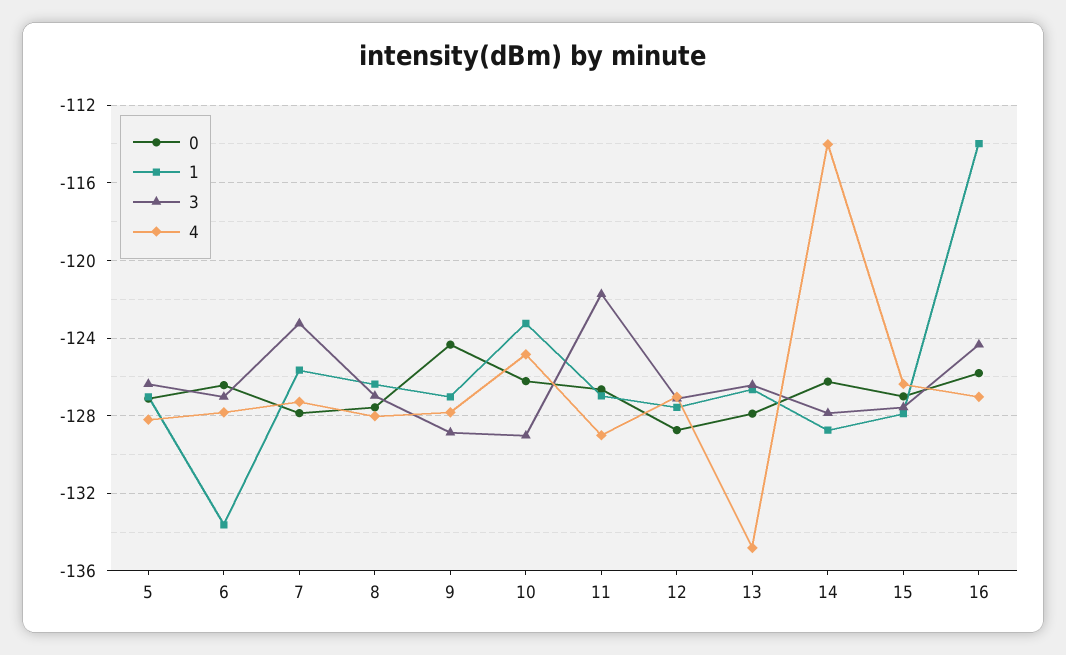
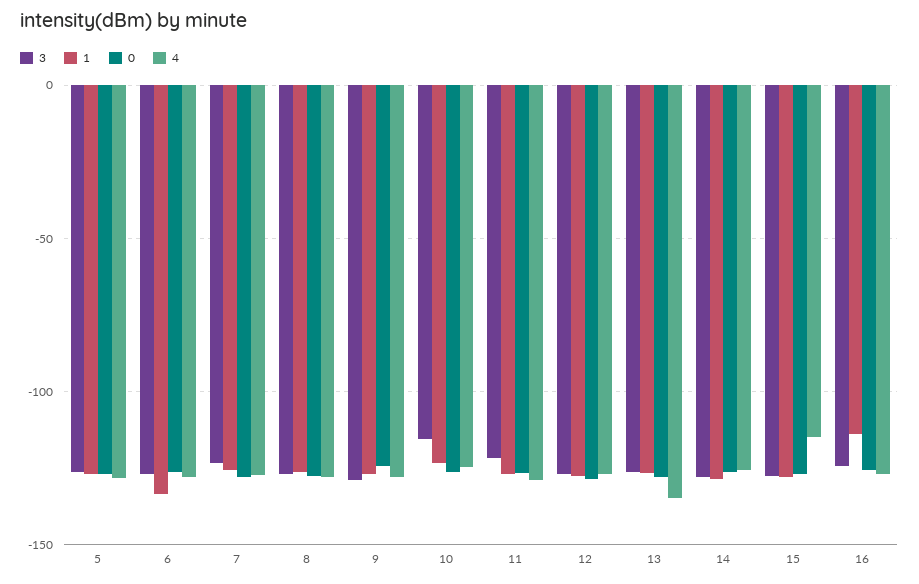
  {
    "0": {
      "5": -127,
      "6": -126.5,
      "7": -128,
      "8": -127.5,
      "9": -124.5,
      "10": -126,
      "11": -126.5,
      "12": -128.5,
      "13": -128,
      "14": -126,
      "15": -127,
      "16": -126
    },
    "1": {
      "5": -127,
      "6": -133.5,
      "7": -125.5,
      "8": -126.5,
      "9": -127,
      "10": -123.5,
      "11": -127,
      "12": -127.5,
      "13": -126.5,
      "14": -128.5,
      "15": -128,
      "16": -114
    },
    "3": {
      "5": -126.5,
      "6": -127,
      "7": -123.5,
      "8": -127,
      "9": -129,
-     "10": -129,
+     "10": -115,
      "11": -121.5,
      "12": -127,
      "13": -126.5,
      "14": -128,
      "15": -127.5,
      "16": -124.5
    },
    "4": {
      "5": -128,
      "6": -128,
      "7": -127.5,
      "8": -128,
      "9": -128,
      "10": -125,
      "11": -129,
      "12": -127,
      "13": -135,
-     "14": -114,
+     "14": -125,
-     "15": -126.5,
+     "15": -115,
      "16": -127
    }
  }

